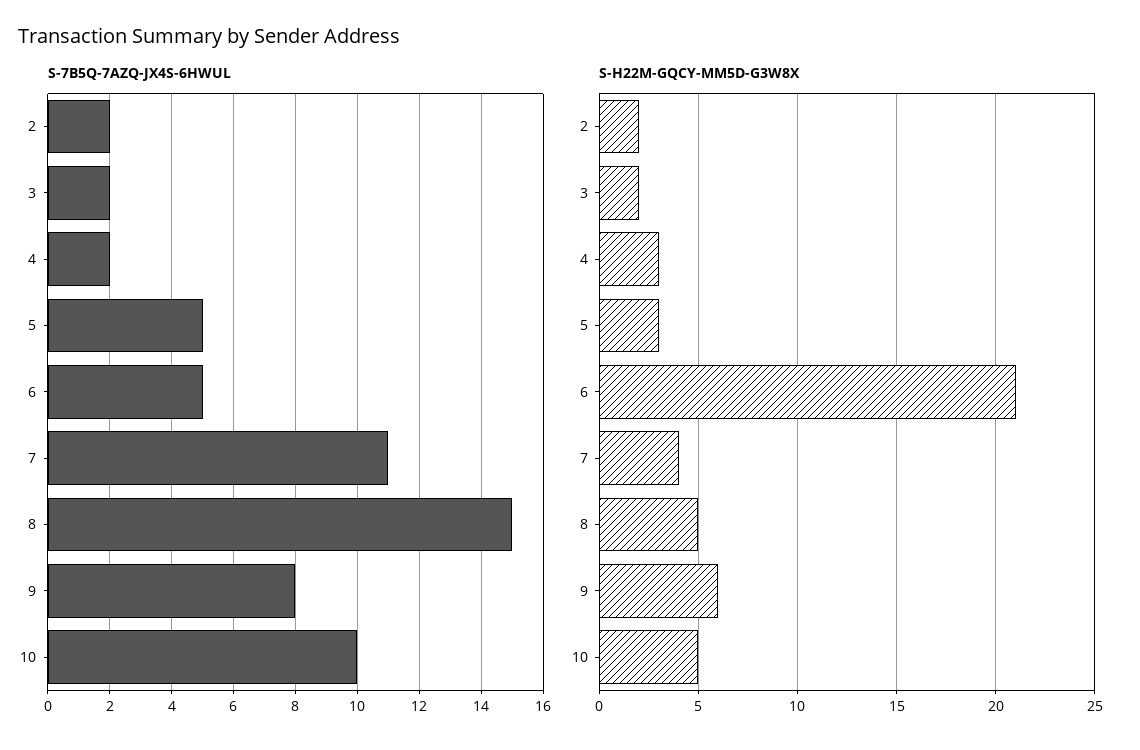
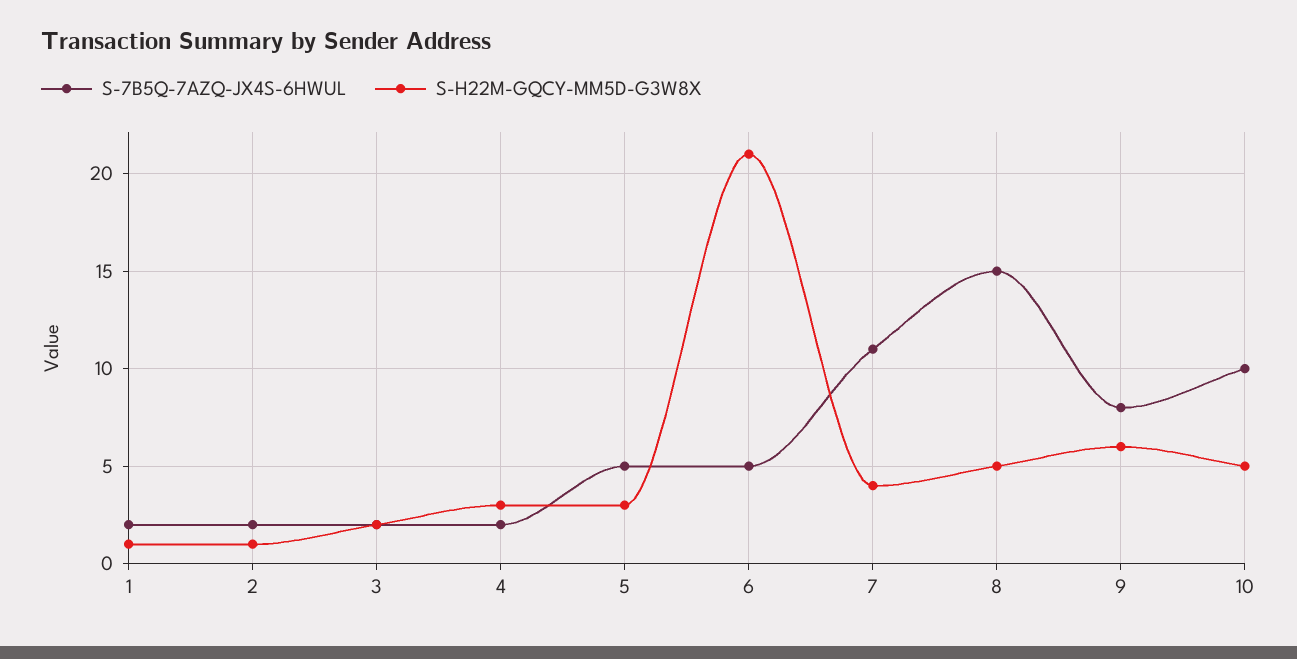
  {
    "S-7B5Q-7AZQ-JX4S-6HWUL": {
      "2": 2,
      "3": 2,
      "4": 2,
      "5": 5,
      "6": 5,
      "7": 11,
      "8": 15,
      "9": 8,
-     "10": 10
+     "10": 10,
+     "1": 2
    },
    "S-H22M-GQCY-MM5D-G3W8X": {
-     "2": 2,
+     "2": 1,
      "3": 2,
      "4": 3,
      "5": 3,
      "6": 21,
      "7": 4,
      "8": 5,
      "9": 6,
-     "10": 5
+     "10": 5,
+     "1": 1
    }
  }

